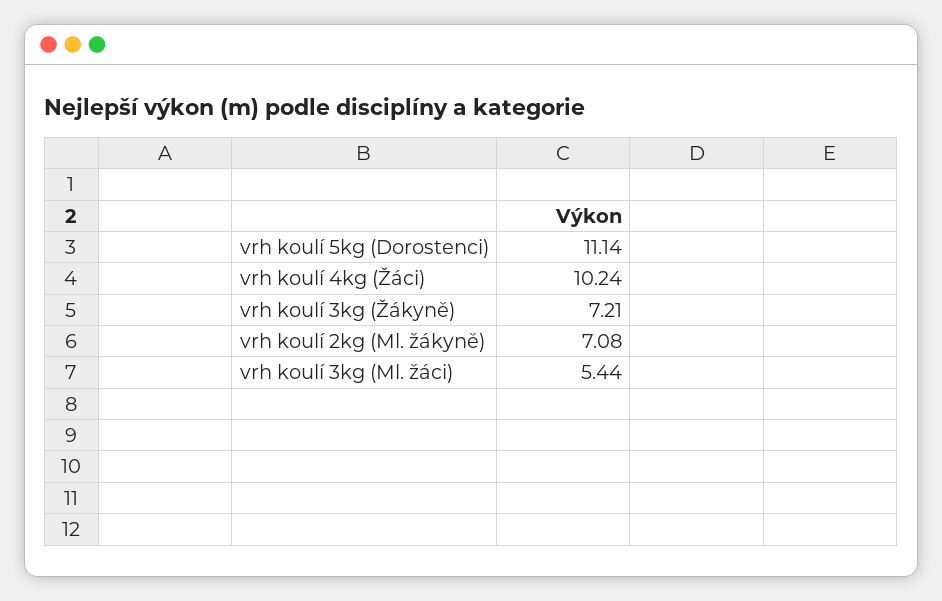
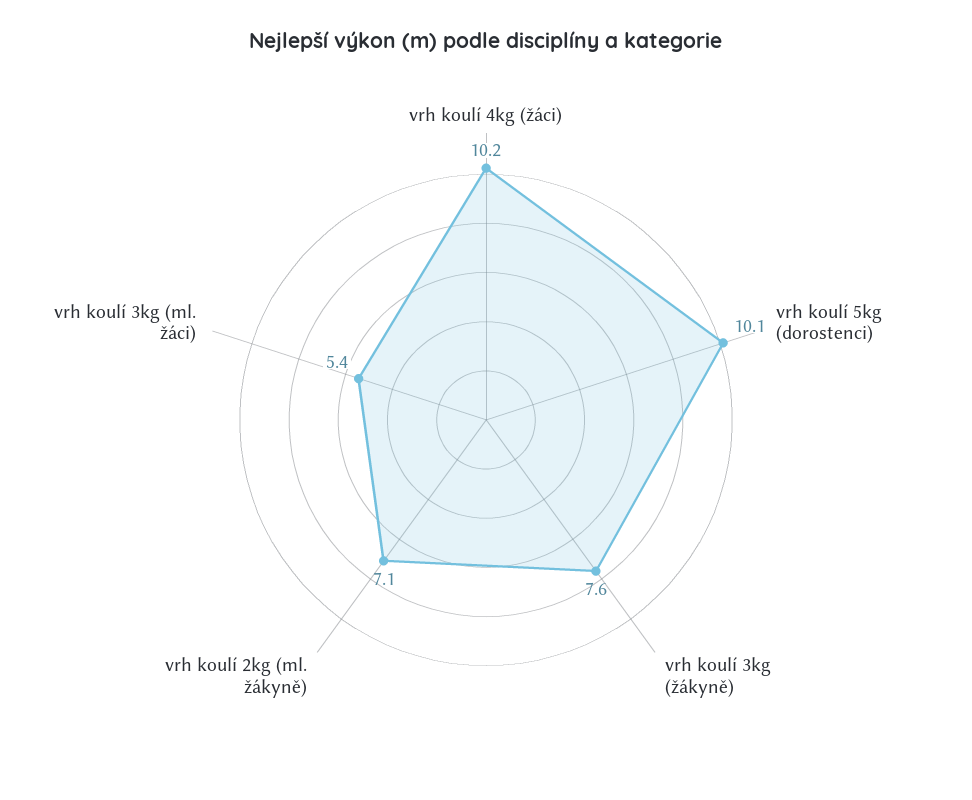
  {
-   "vrh koulí 5kg (Dorostenci)": 11.14,
+   "vrh koulí 5kg (Dorostenci)": 10.1,
    "vrh koulí 4kg (Žáci)": 10.24,
-   "vrh koulí 3kg (Žákyně)": 7.21,
+   "vrh koulí 3kg (Žákyně)": 7.6,
    "vrh koulí 2kg (Ml. žákyně)": 7.08,
    "vrh koulí 3kg (Ml. žáci)": 5.44
  }

